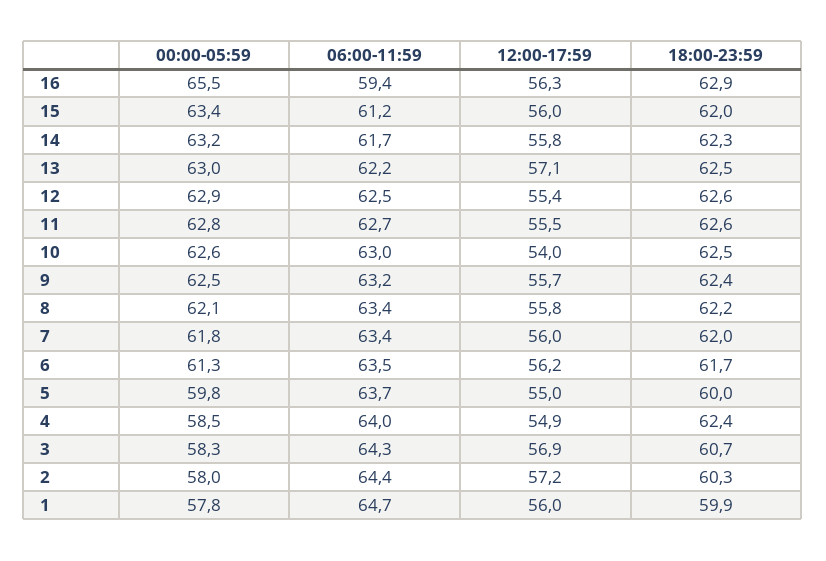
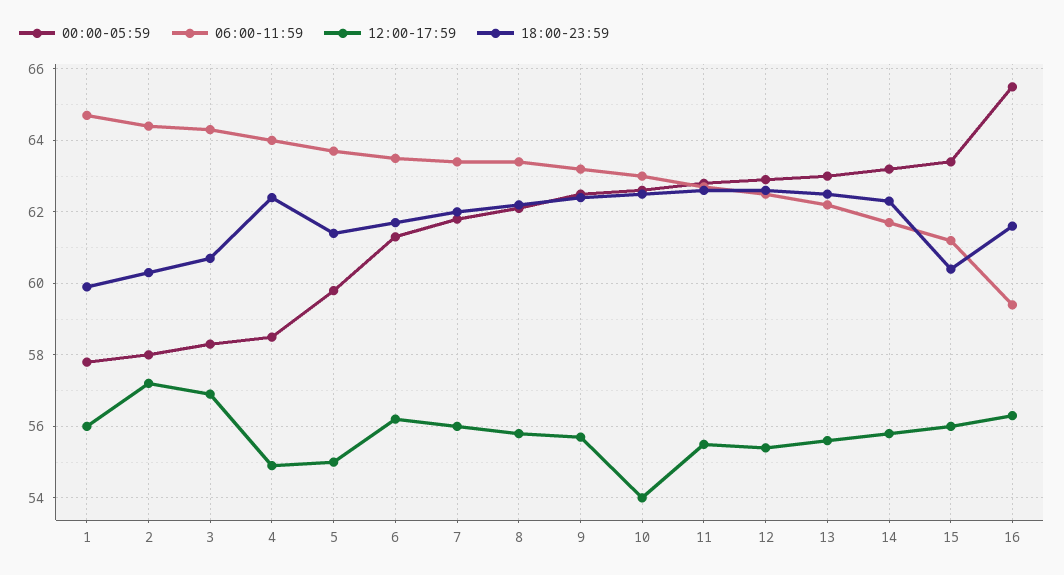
  {
    "00:00-05:59": {
      "16": 65.5,
      "15": 63.4,
      "14": 63.2,
      "13": 63,
      "12": 62.9,
      "11": 62.8,
      "10": 62.6,
      "9": 62.5,
      "8": 62.1,
      "7": 61.8,
      "6": 61.3,
      "5": 59.8,
      "4": 58.5,
      "3": 58.3,
      "2": 58,
      "1": 57.8
    },
    "06:00-11:59": {
      "16": 59.4,
      "15": 61.2,
      "14": 61.7,
      "13": 62.2,
      "12": 62.5,
      "11": 62.7,
      "10": 63,
      "9": 63.2,
      "8": 63.4,
      "7": 63.4,
      "6": 63.5,
      "5": 63.7,
      "4": 64,
      "3": 64.3,
      "2": 64.4,
      "1": 64.7
    },
    "12:00-17:59": {
      "16": 56.3,
      "15": 56,
      "14": 55.8,
-     "13": 57.1,
+     "13": 55.5,
      "12": 55.4,
      "11": 55.5,
      "10": 54,
      "9": 55.7,
      "8": 55.8,
      "7": 56,
      "6": 56.2,
      "5": 55,
      "4": 54.9,
      "3": 56.9,
      "2": 57.2,
      "1": 56
    },
    "18:00-23:59": {
-     "16": 62.9,
+     "16": 61.5,
-     "15": 62,
+     "15": 60.5,
      "14": 62.3,
      "13": 62.5,
      "12": 62.6,
      "11": 62.6,
      "10": 62.5,
      "9": 62.4,
      "8": 62.2,
      "7": 62,
      "6": 61.7,
-     "5": 60,
+     "5": 61.5,
      "4": 62.4,
      "3": 60.7,
      "2": 60.3,
      "1": 59.9
    }
  }

